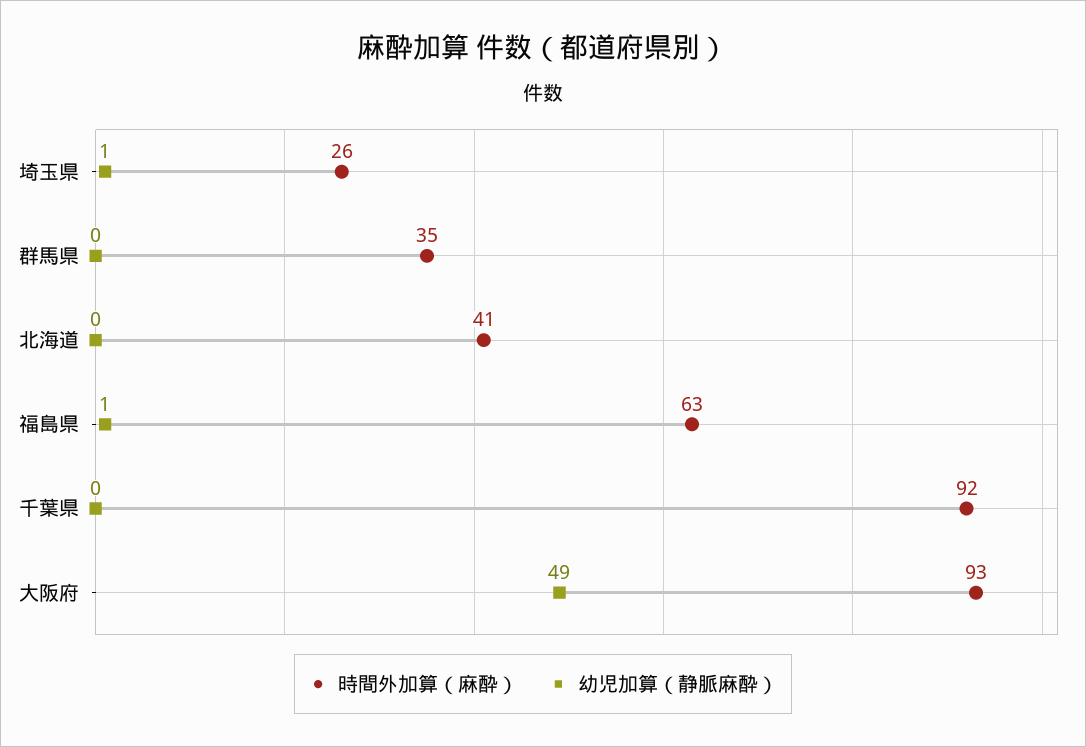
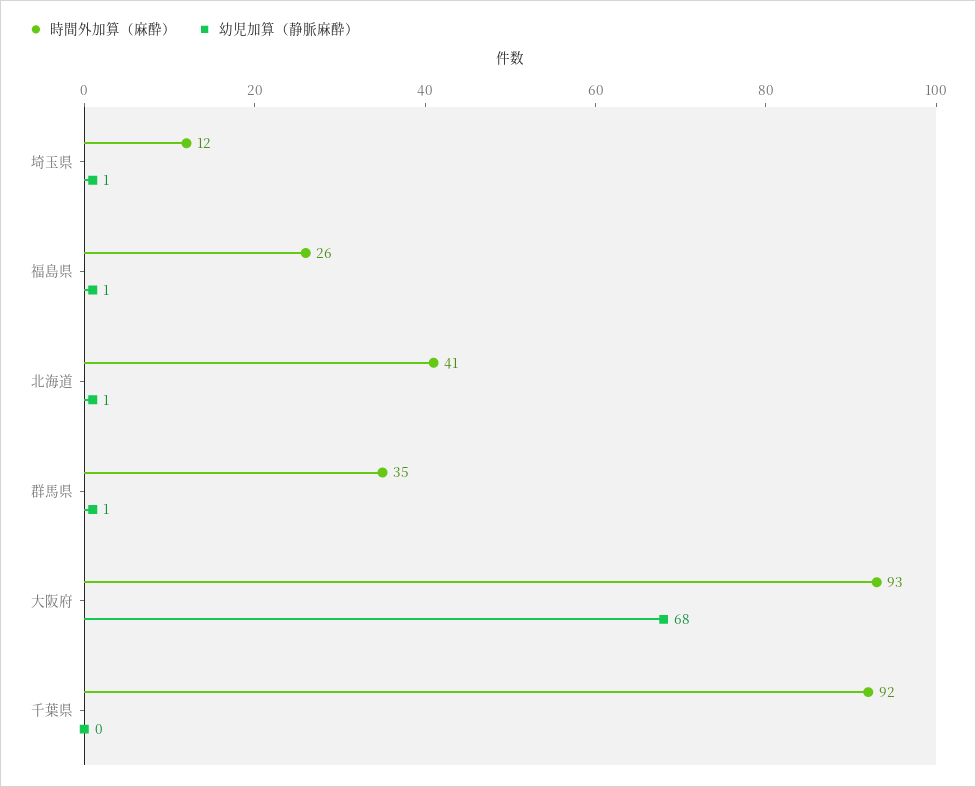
  {
    "時間外加算（麻酔）": {
-     "埼玉県": 26,
+     "埼玉県": 12,
      "群馬県": 35,
      "北海道": 41,
-     "福島県": 63,
+     "福島県": 26,
      "千葉県": 92,
      "大阪府": 93
    },
    "幼児加算（静脈麻酔）": {
      "埼玉県": 1,
-     "群馬県": 0,
+     "群馬県": 1,
-     "北海道": 0,
+     "北海道": 1,
      "福島県": 1,
      "千葉県": 0,
-     "大阪府": 49
+     "大阪府": 68
    }
  }

